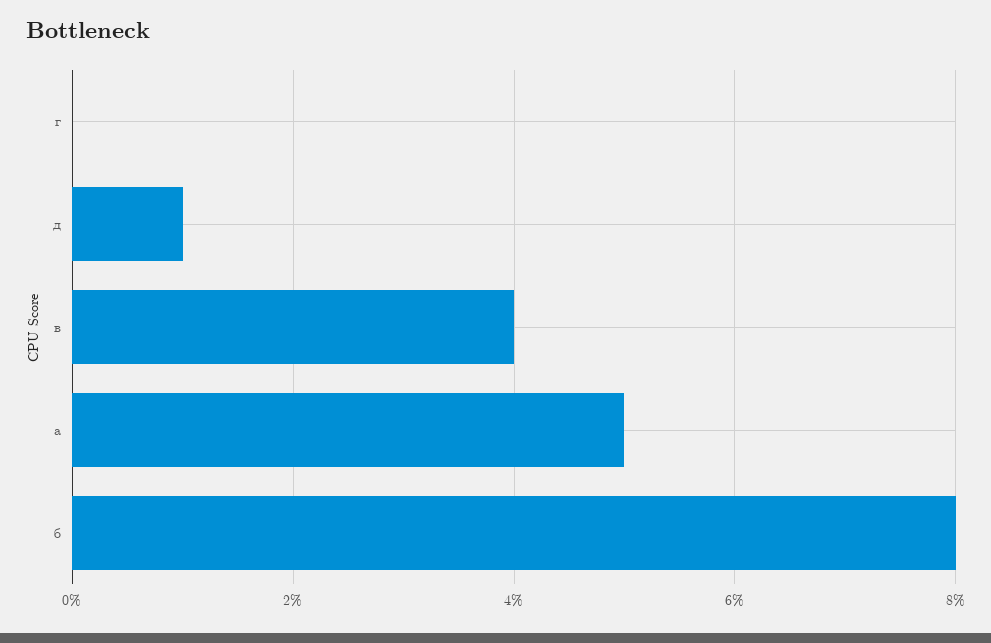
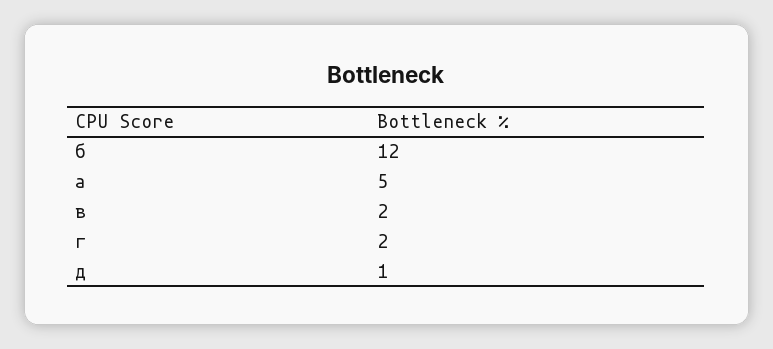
  {
-   "г": 0,
+   "г": 2,
    "д": 1,
-   "в": 4,
+   "в": 2,
    "а": 5,
-   "б": 8
+   "б": 12
  }

